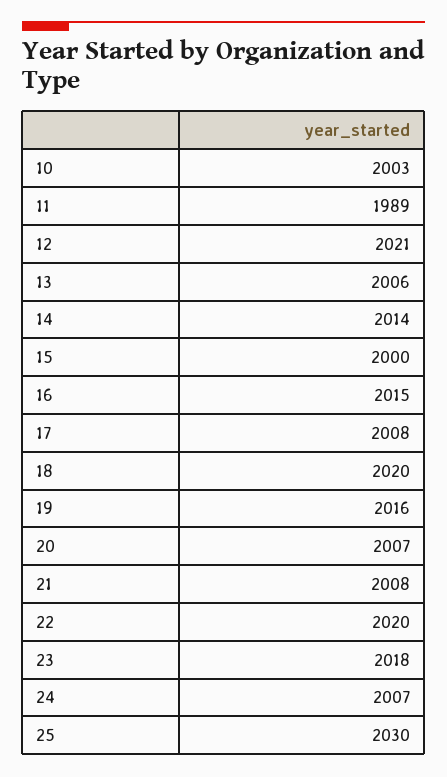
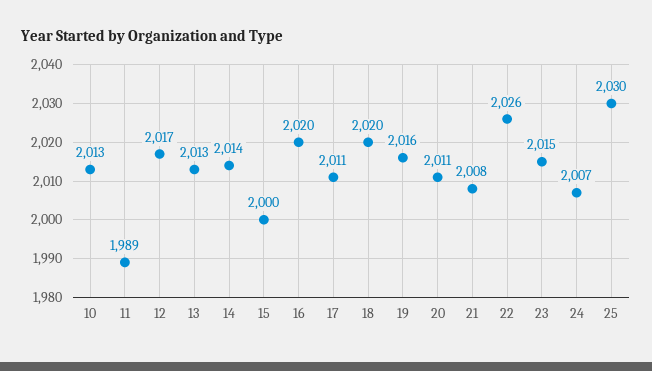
  {
-   "10": 2003,
+   "10": 2013,
    "11": 1989,
-   "12": 2021,
+   "12": 2017,
-   "13": 2006,
+   "13": 2013,
    "14": 2014,
    "15": 2000,
-   "16": 2015,
+   "16": 2020,
-   "17": 2008,
+   "17": 2011,
    "18": 2020,
    "19": 2016,
-   "20": 2007,
+   "20": 2011,
    "21": 2008,
-   "22": 2020,
+   "22": 2026,
-   "23": 2018,
+   "23": 2015,
    "24": 2007,
    "25": 2030
  }

